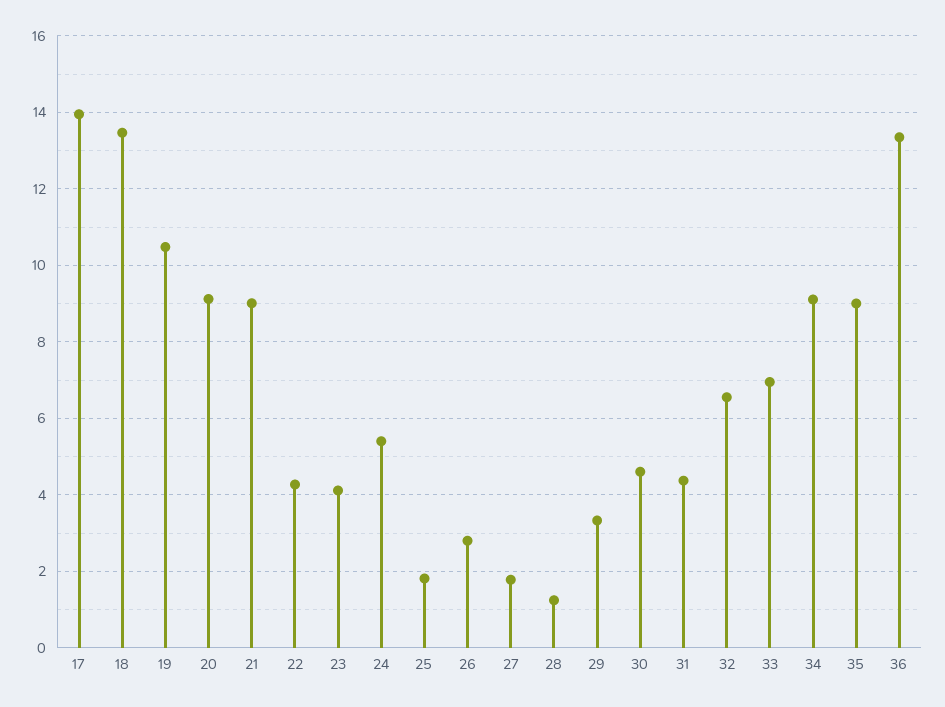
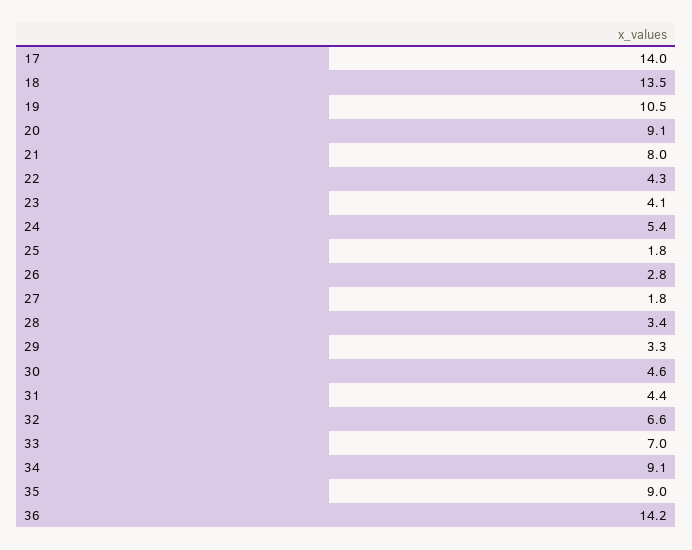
  {
    "17": 14,
    "18": 13.5,
    "19": 10.5,
    "20": 9.1,
-   "21": 9,
+   "21": 8,
    "22": 4.3,
    "23": 4.1,
    "24": 5.4,
    "25": 1.8,
    "26": 2.8,
    "27": 1.8,
-   "28": 1.2,
+   "28": 3.4,
    "29": 3.3,
    "30": 4.6,
    "31": 4.4,
    "32": 6.6,
    "33": 7,
    "34": 9.1,
    "35": 9,
-   "36": 13.4
+   "36": 14.2
  }

